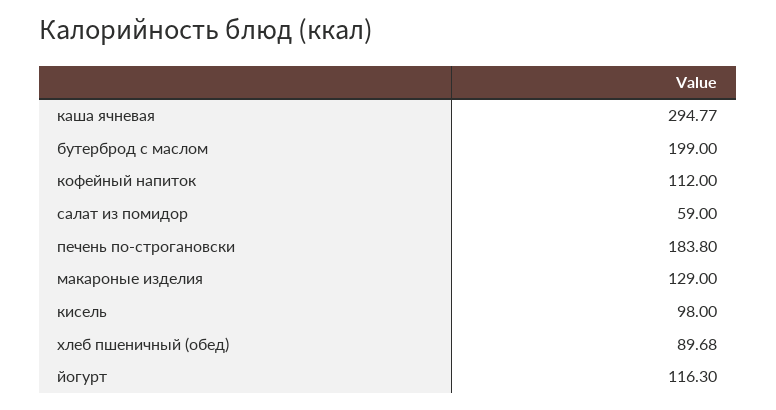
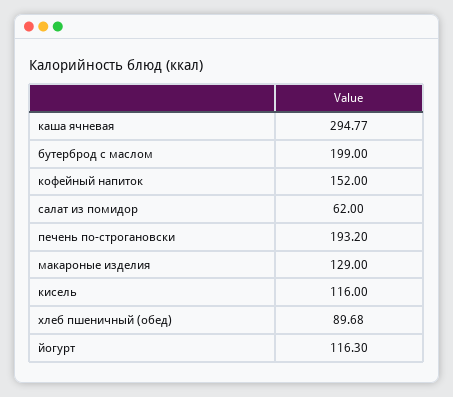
  {
    "каша ячневая": 294.77,
    "бутерброд с маслом": 199,
-   "кофейный напиток": 112,
+   "кофейный напиток": 152,
-   "салат из помидор": 59,
+   "салат из помидор": 62,
-   "печень по-строгановски": 183.8,
+   "печень по-строгановски": 193.2,
    "макароные изделия": 129,
-   "кисель": 98,
+   "кисель": 116,
    "хлеб пшеничный (обед)": 89.68,
    "йогурт": 116.3
  }

